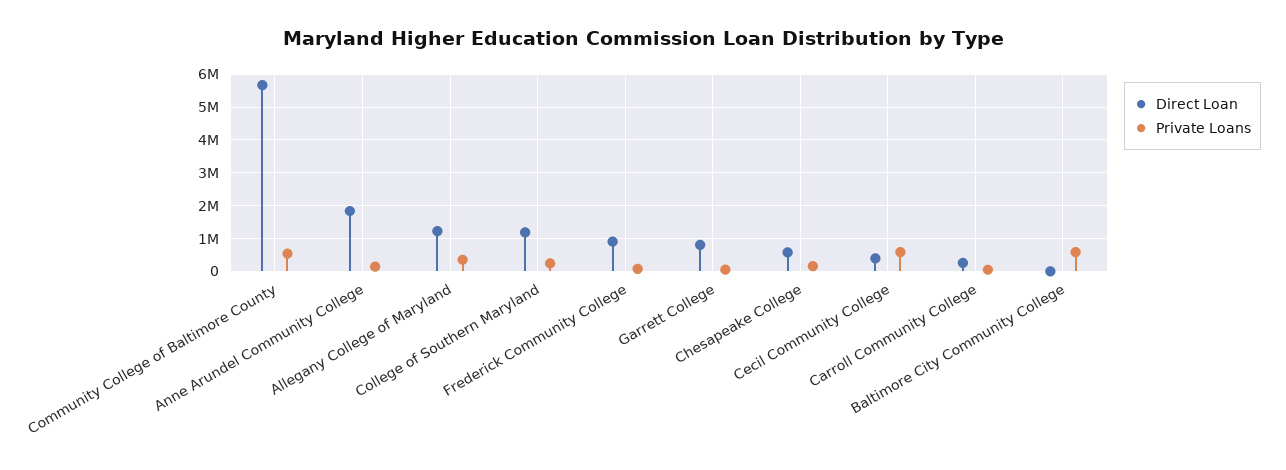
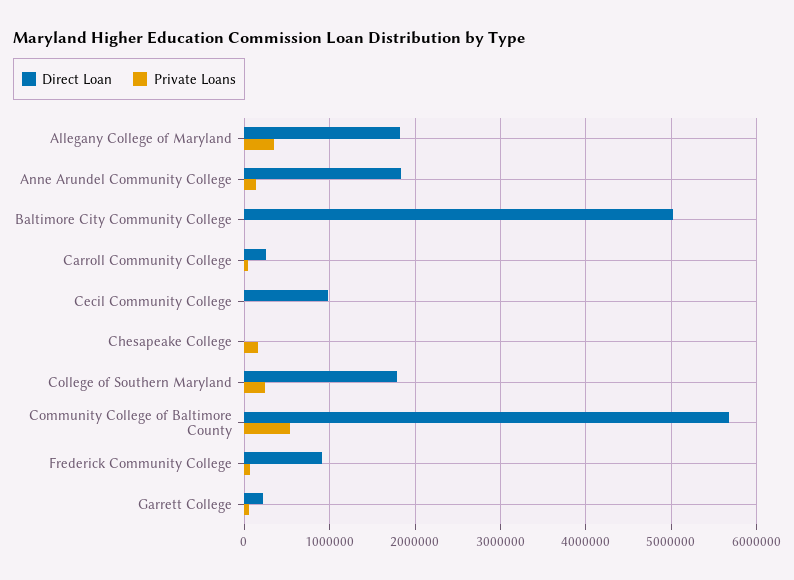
  {
    "Direct Loan": {
      "Community College of Baltimore County": 5700000,
      "Anne Arundel Community College": 1800000,
-     "Allegany College of Maryland": 1200000,
+     "Allegany College of Maryland": 1800000,
-     "College of Southern Maryland": 1200000,
+     "College of Southern Maryland": 1800000,
      "Frederick Community College": 900000,
-     "Garrett College": 800000,
+     "Garrett College": 200000,
-     "Chesapeake College": 600000,
+     "Chesapeake College": 0,
-     "Cecil Community College": 400000,
+     "Cecil Community College": 1000000,
      "Carroll Community College": 300000,
-     "Baltimore City Community College": 0
+     "Baltimore City Community College": 5000000
    },
    "Private Loans": {
      "Community College of Baltimore County": 500000,
      "Anne Arundel Community College": 100000,
      "Allegany College of Maryland": 400000,
      "College of Southern Maryland": 200000,
      "Frederick Community College": 100000,
      "Garrett College": 100000,
      "Chesapeake College": 200000,
-     "Cecil Community College": 600000,
+     "Cecil Community College": 0,
      "Carroll Community College": 0,
-     "Baltimore City Community College": 600000
+     "Baltimore City Community College": 0
    }
  }

